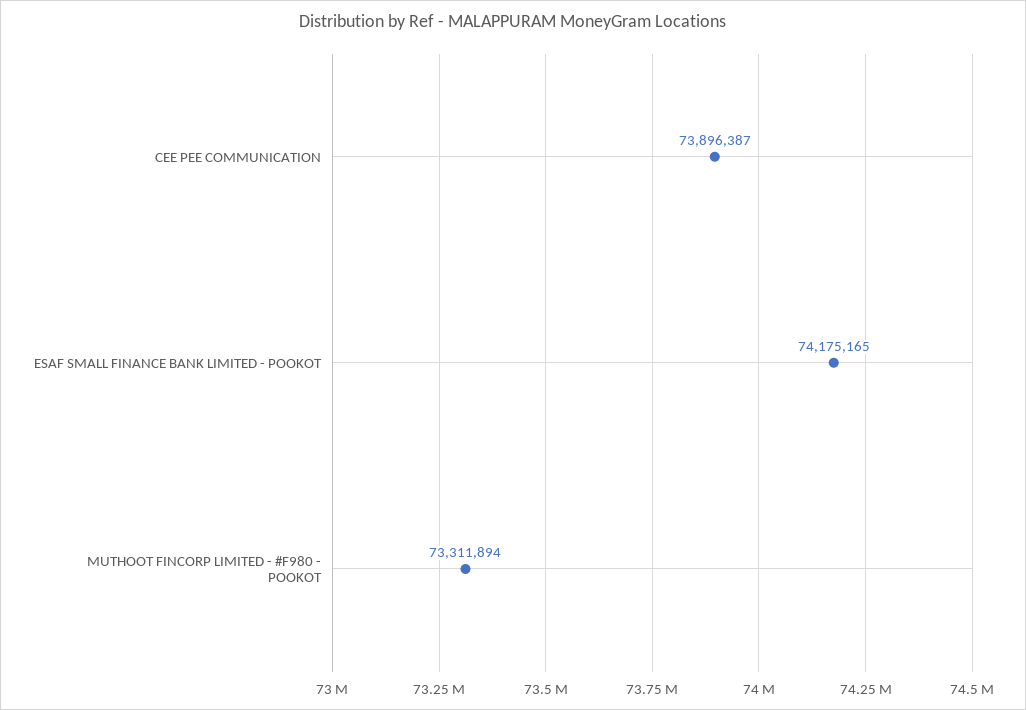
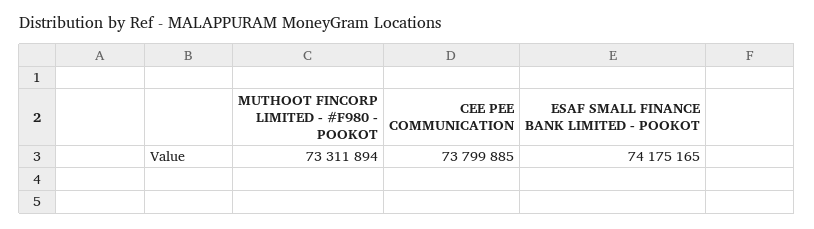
  {
-   "CEE PEE COMMUNICATION": 73896387,
+   "CEE PEE COMMUNICATION": 73799885,
    "ESAF SMALL FINANCE BANK LIMITED - POOKOT": 74175165,
    "MUTHOOT FINCORP LIMITED - #F980 - POOKOT": 73311894
  }

